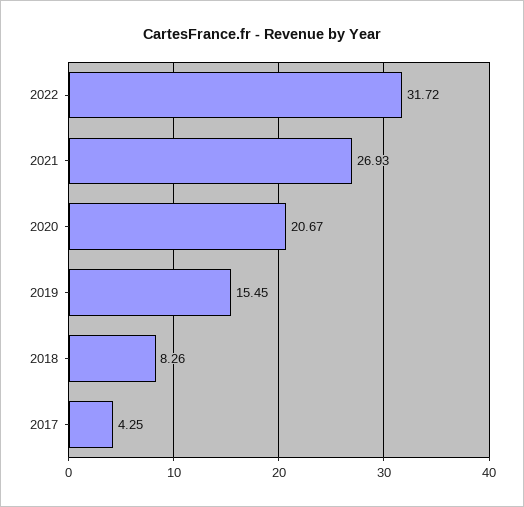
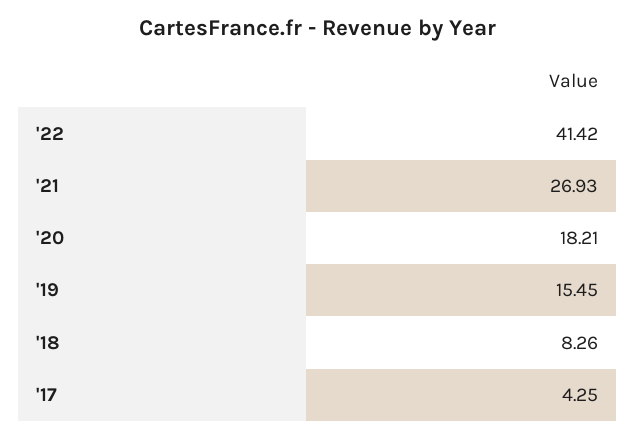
  {
-   "2022": 31.72,
+   "2022": 41.42,
    "2021": 26.93,
-   "2020": 20.67,
+   "2020": 18.21,
    "2019": 15.45,
    "2018": 8.26,
    "2017": 4.25
  }

